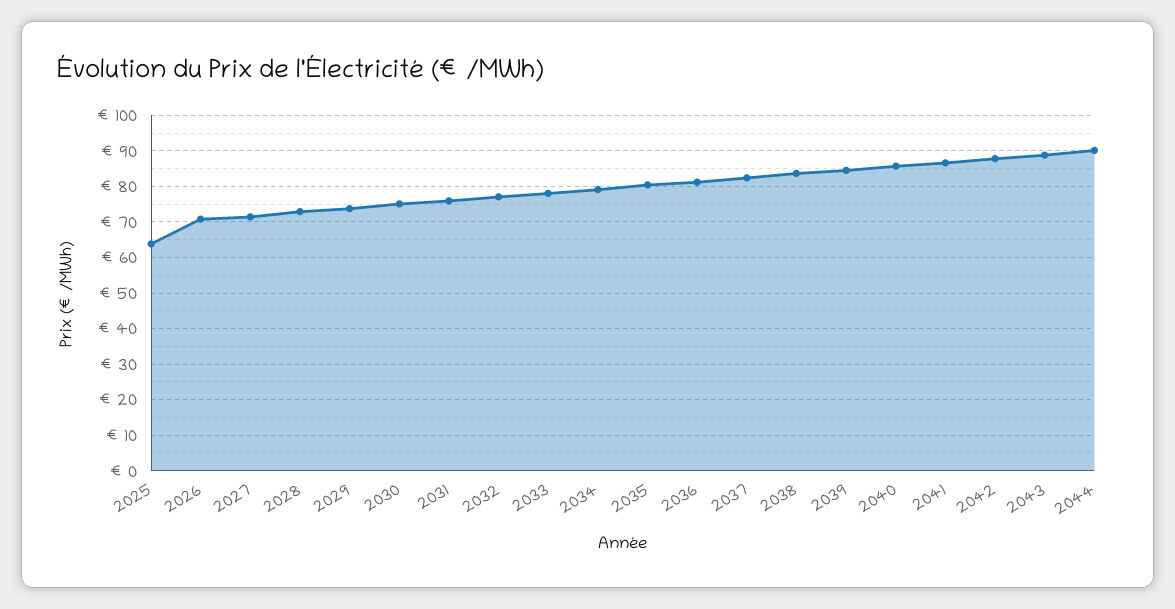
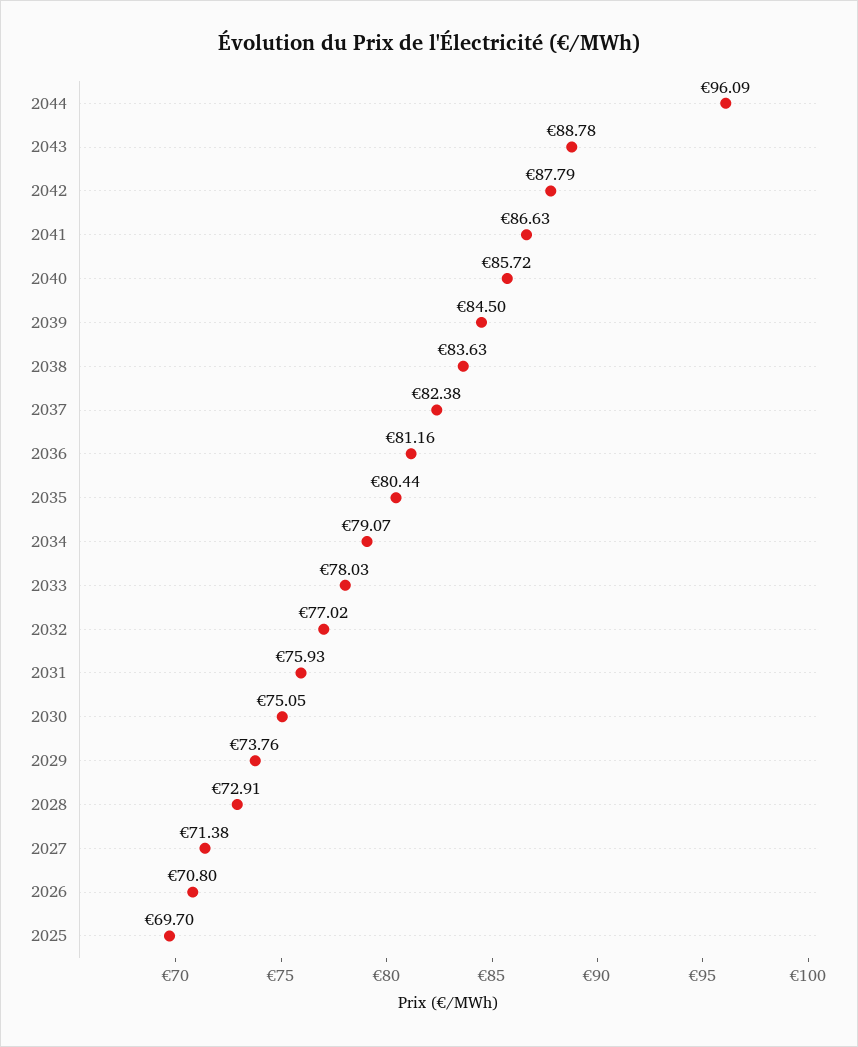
  {
-   "2025": 64,
+   "2025": 69.7,
    "2026": 70.8,
    "2027": 71.38,
    "2028": 72.91,
    "2029": 73.76,
    "2030": 75.05,
    "2031": 75.93,
    "2032": 77.02,
    "2033": 78.03,
    "2034": 79.07,
    "2035": 80.44,
    "2036": 81.16,
    "2037": 82.38,
    "2038": 83.63,
    "2039": 84.5,
    "2040": 85.72,
    "2041": 86.63,
    "2042": 87.79,
    "2043": 88.78,
-   "2044": 90
+   "2044": 96.09
  }

